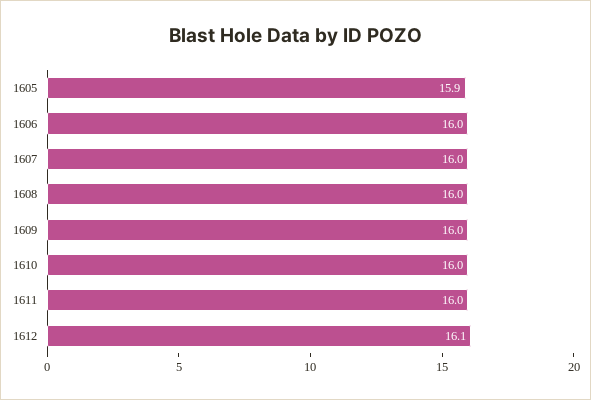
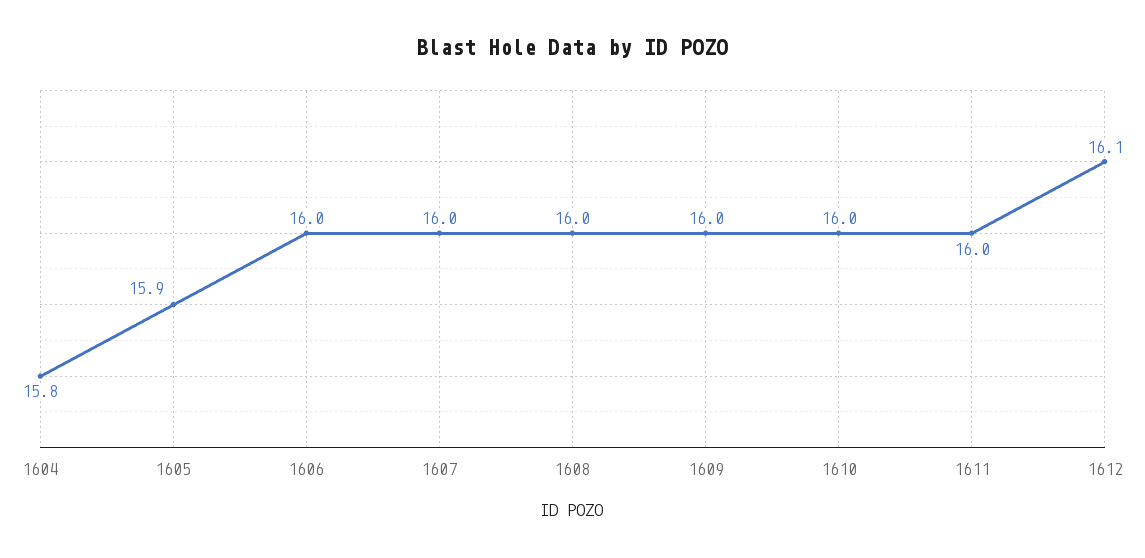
  {
    "1605": 15.9,
    "1606": 16,
    "1607": 16,
    "1608": 16,
    "1609": 16,
    "1610": 16,
    "1611": 16,
-   "1612": 16.1
+   "1612": 16.1,
+   "1604": 15.8
  }

